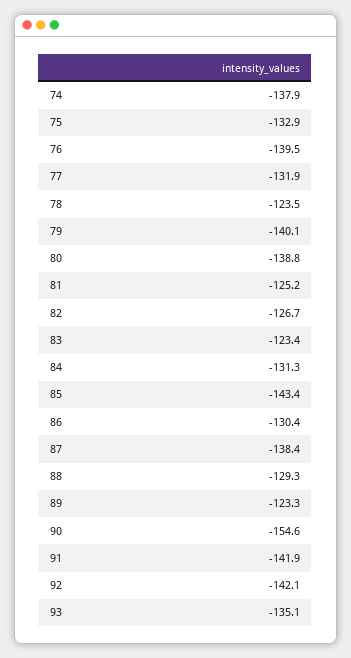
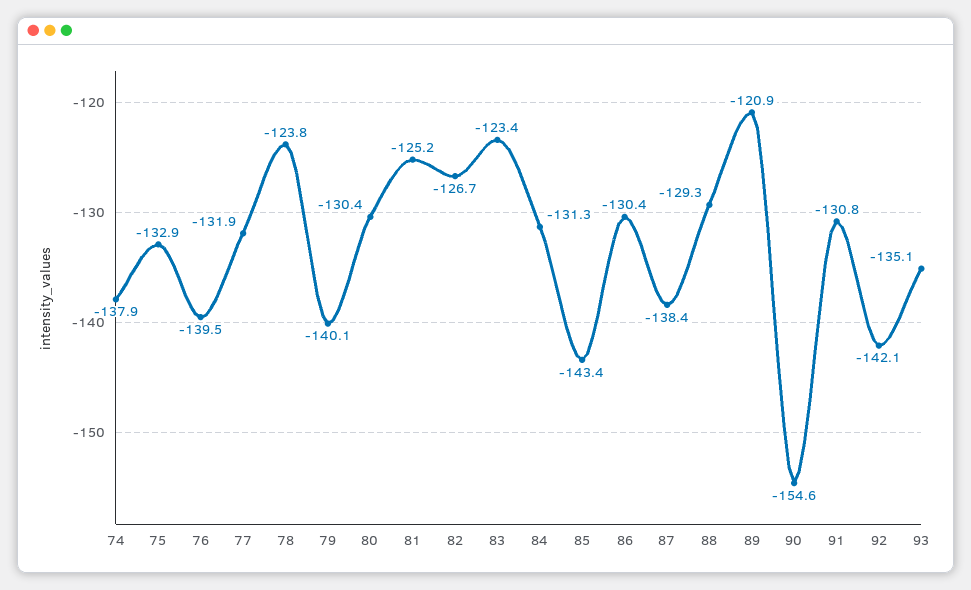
  {
    "74": -137.9,
    "75": -132.9,
    "76": -139.5,
    "77": -131.9,
-   "78": -123.5,
+   "78": -123.8,
    "79": -140.1,
-   "80": -138.8,
+   "80": -130.4,
    "81": -125.2,
    "82": -126.7,
    "83": -123.4,
    "84": -131.3,
    "85": -143.4,
    "86": -130.4,
    "87": -138.4,
    "88": -129.3,
-   "89": -123.3,
+   "89": -120.9,
    "90": -154.6,
-   "91": -141.9,
+   "91": -130.8,
    "92": -142.1,
    "93": -135.1
  }

